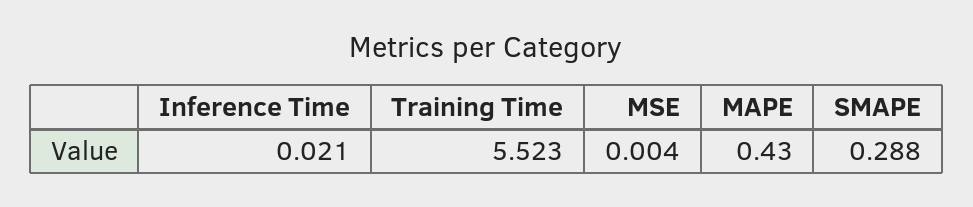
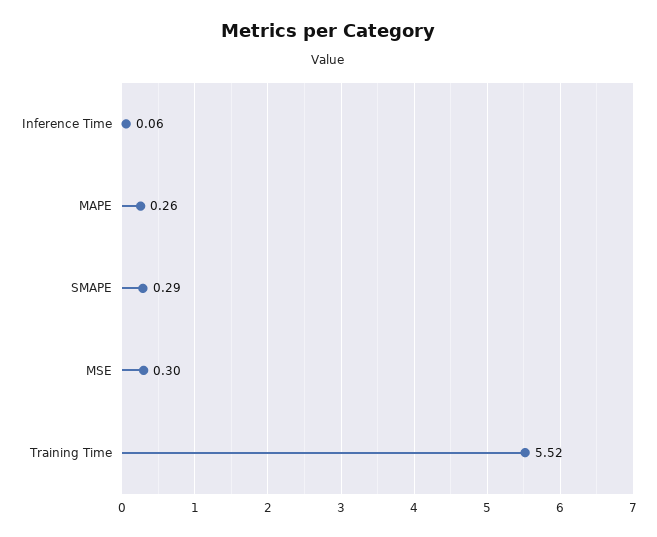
  {
-   "Inference Time": 0.021,
+   "Inference Time": 0.06,
    "Training Time": 5.523,
-   "MSE": 0.004,
+   "MSE": 0.3,
-   "MAPE": 0.43,
+   "MAPE": 0.26,
    "SMAPE": 0.288
  }

